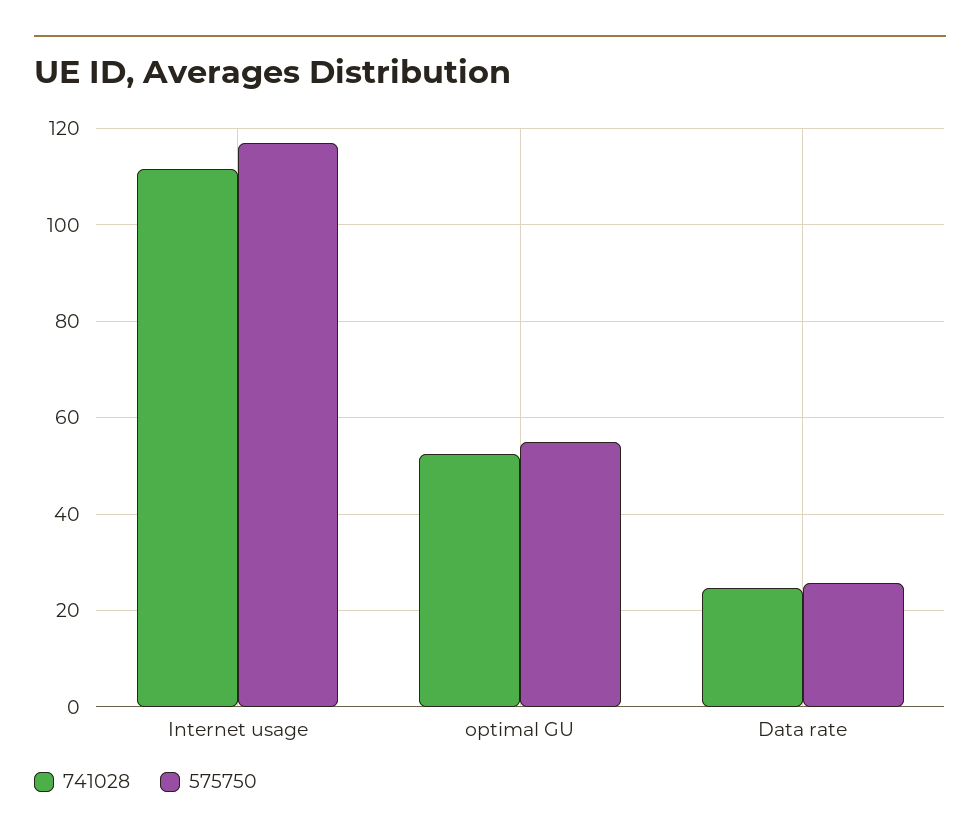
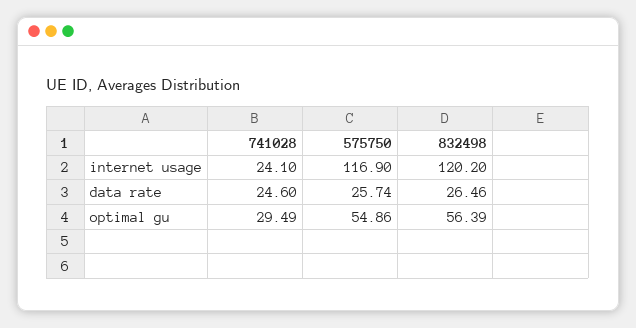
  {
    "741028": {
-     "Internet usage": 112,
+     "Internet usage": 24.1,
-     "optimal GU": 52,
+     "optimal GU": 29.49,
      "Data rate": 24.6
    },
    "575750": {
      "Internet usage": 116.9,
      "optimal GU": 54.86,
      "Data rate": 25.74
-   }
+   },
+   "832498": {
+     "Internet usage": 120.2,
+     "Data rate": 26.46,
+     "optimal GU": 56.39
+   }
  }

